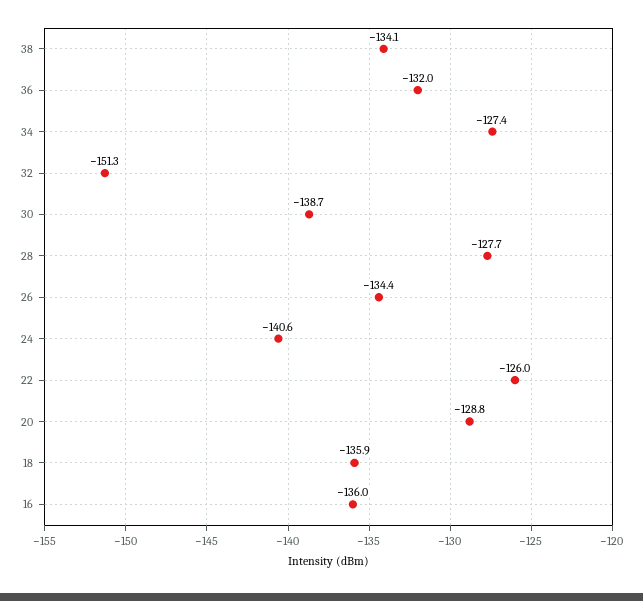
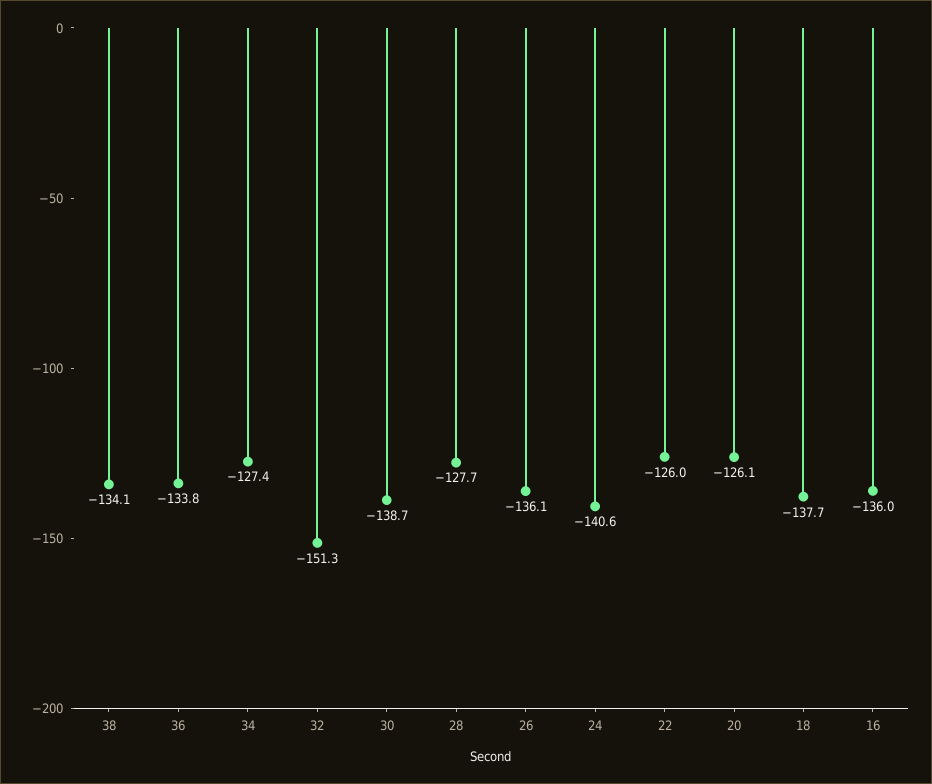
  {
    "38": -134.1,
-   "36": -132,
+   "36": -133.8,
    "34": -127.4,
    "32": -151.3,
    "30": -138.7,
    "28": -127.7,
-   "26": -134.4,
+   "26": -136.1,
    "24": -140.6,
    "22": -126,
-   "20": -128.8,
+   "20": -126.1,
-   "18": -135.9,
+   "18": -137.7,
    "16": -136
  }

